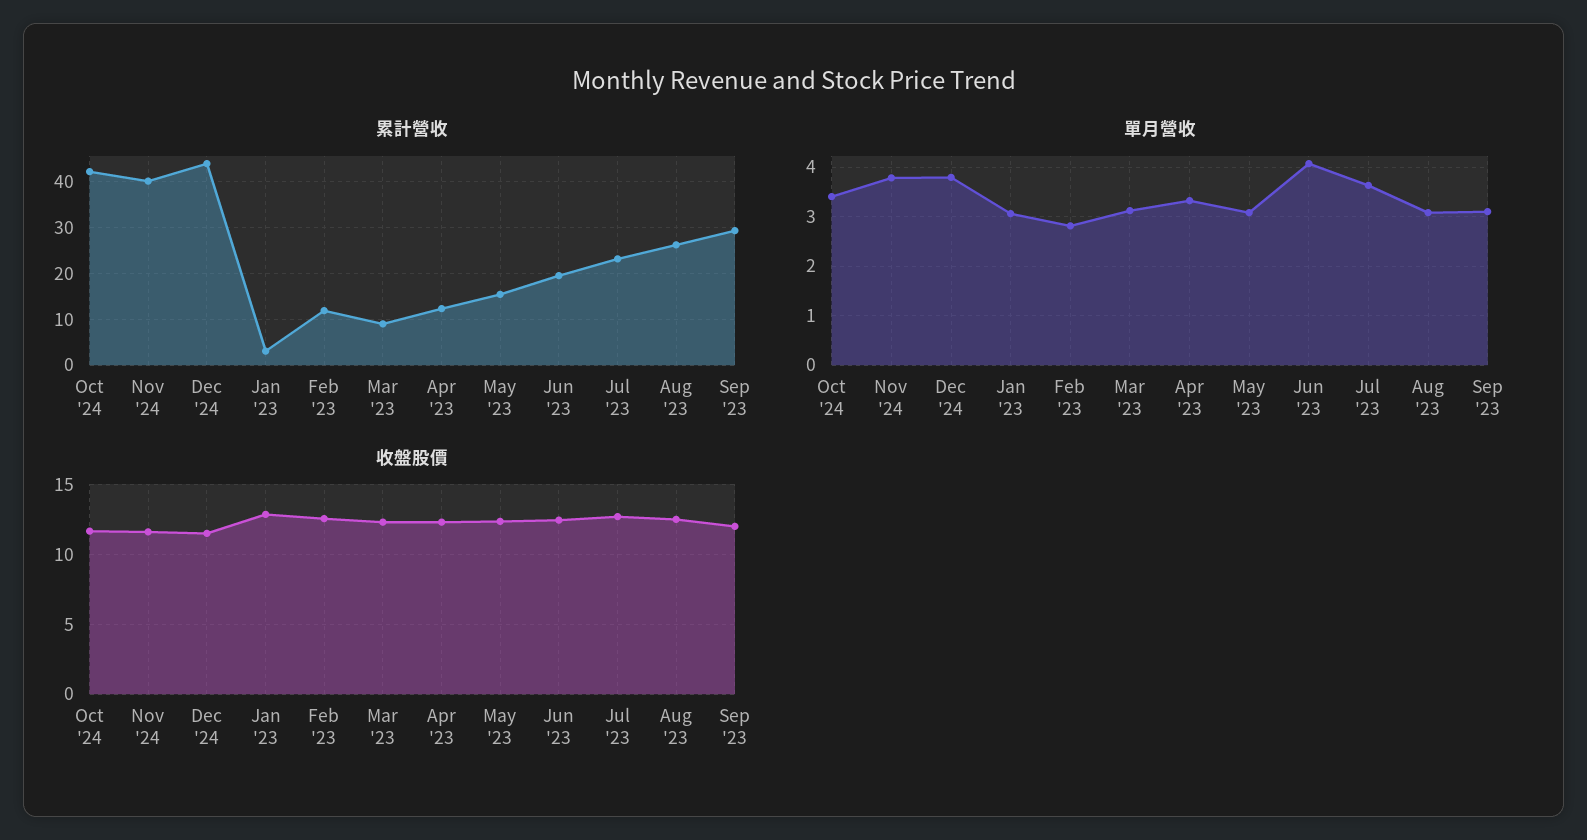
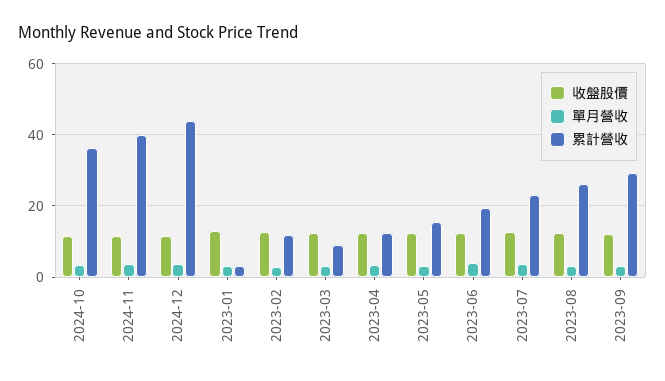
  {
    "累計營收": {
-     "Oct '24": 42,
+     "Oct '24": 36,
      "Nov '24": 40,
      "Dec '24": 44,
      "Jan '23": 4,
      "Feb '23": 12,
      "Mar '23": 8,
      "Apr '23": 12,
      "May '23": 16,
      "Jun '23": 20,
      "Jul '23": 24,
      "Aug '23": 26,
      "Sep '23": 30
    },
    "單月營收": {
      "Oct '24": 3.4,
      "Nov '24": 3.8,
      "Dec '24": 3.8,
      "Jan '23": 3,
      "Feb '23": 2.8,
      "Mar '23": 3.2,
      "Apr '23": 3.4,
      "May '23": 3,
      "Jun '23": 4,
      "Jul '23": 3.6,
      "Aug '23": 3,
      "Sep '23": 3.2
    },
    "收盤股價": {
      "Oct '24": 11.5,
      "Nov '24": 11.5,
      "Dec '24": 11.5,
      "Jan '23": 13,
      "Feb '23": 12.5,
      "Mar '23": 12.5,
      "Apr '23": 12.5,
      "May '23": 12.5,
      "Jun '23": 12.5,
      "Jul '23": 12.5,
      "Aug '23": 12.5,
      "Sep '23": 12
    }
  }

